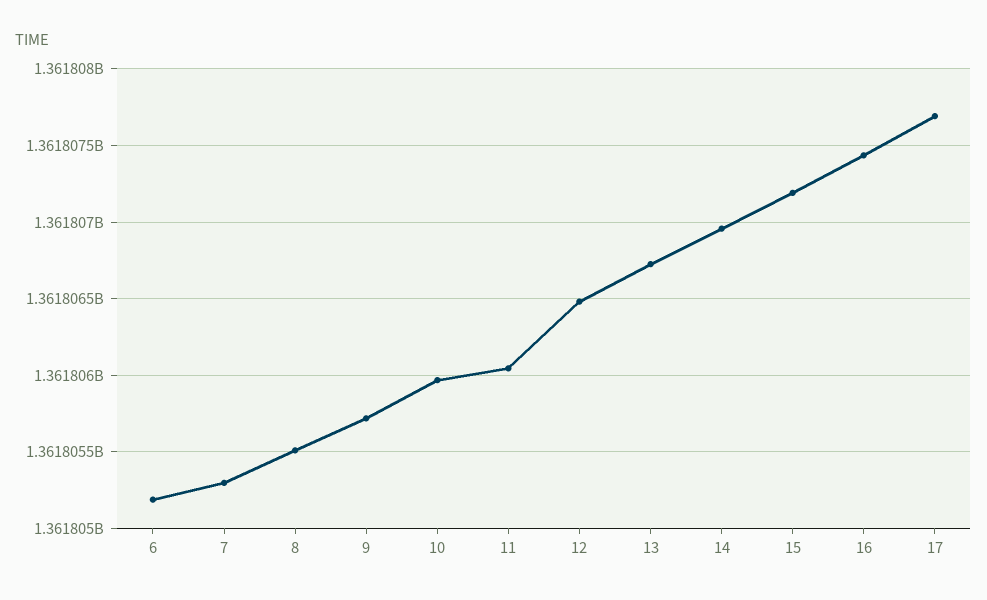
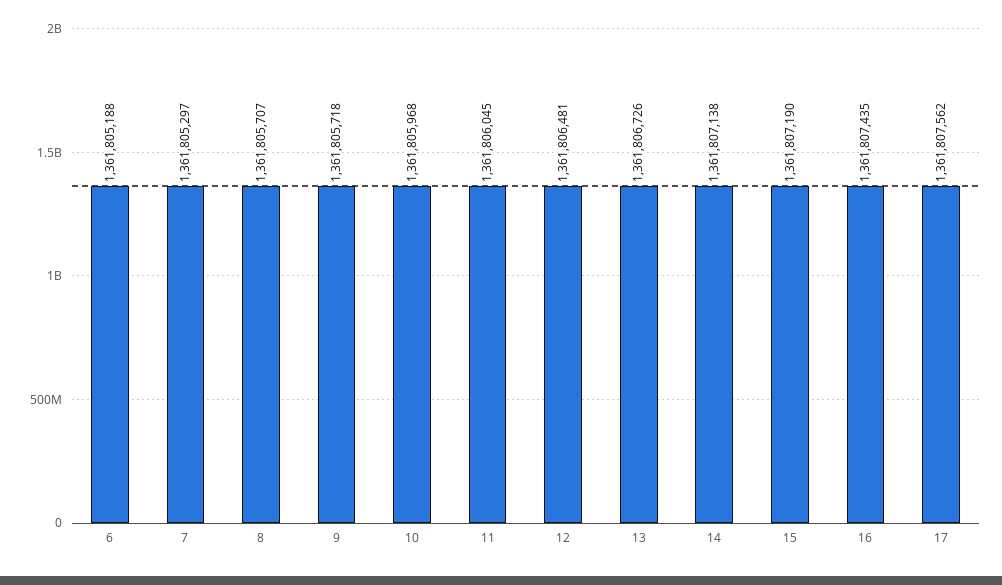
  {
    "6": 1361805188,
    "7": 1361805297,
-   "8": 1361805500,
+   "8": 1361805707,
    "9": 1361805718,
    "10": 1361805968,
    "11": 1361806045,
    "12": 1361806481,
    "13": 1361806726,
-   "14": 1361806950,
+   "14": 1361807138,
    "15": 1361807190,
    "16": 1361807435,
-   "17": 1361807700
+   "17": 1361807562
  }

